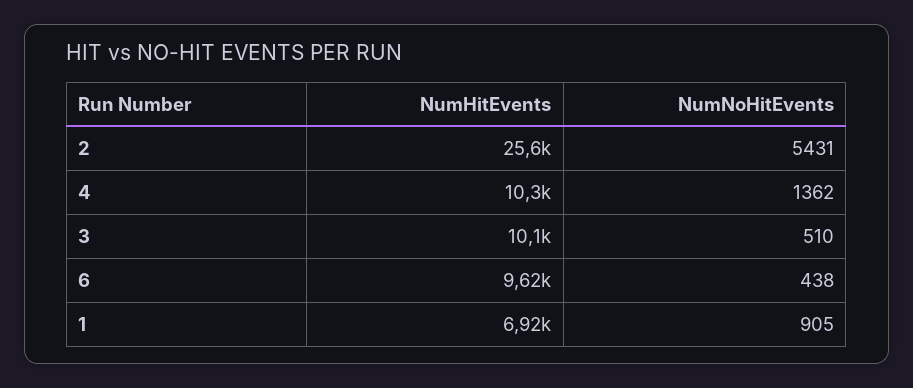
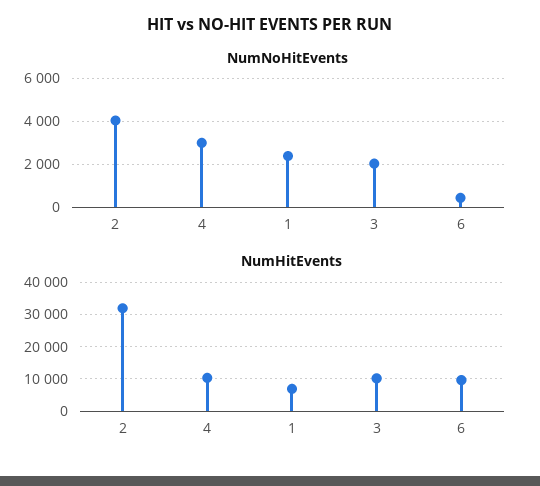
  {
    "NumHitEvents": {
-     "2": 25600,
+     "2": 32000,
      "4": 10300,
      "3": 10100,
      "6": 9620,
      "1": 6920
    },
    "NumNoHitEvents": {
-     "2": 5431,
+     "2": 4000,
-     "4": 1362,
+     "4": 3000,
-     "3": 510,
+     "3": 2000,
      "6": 438,
-     "1": 905
+     "1": 2500
    }
  }

